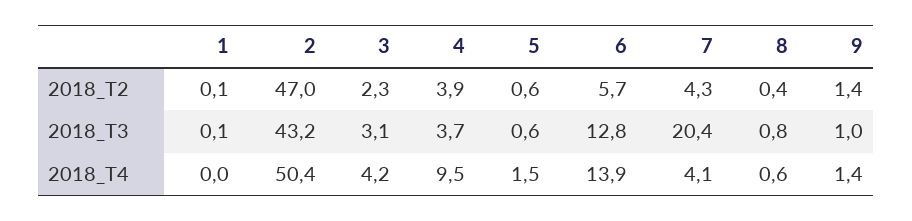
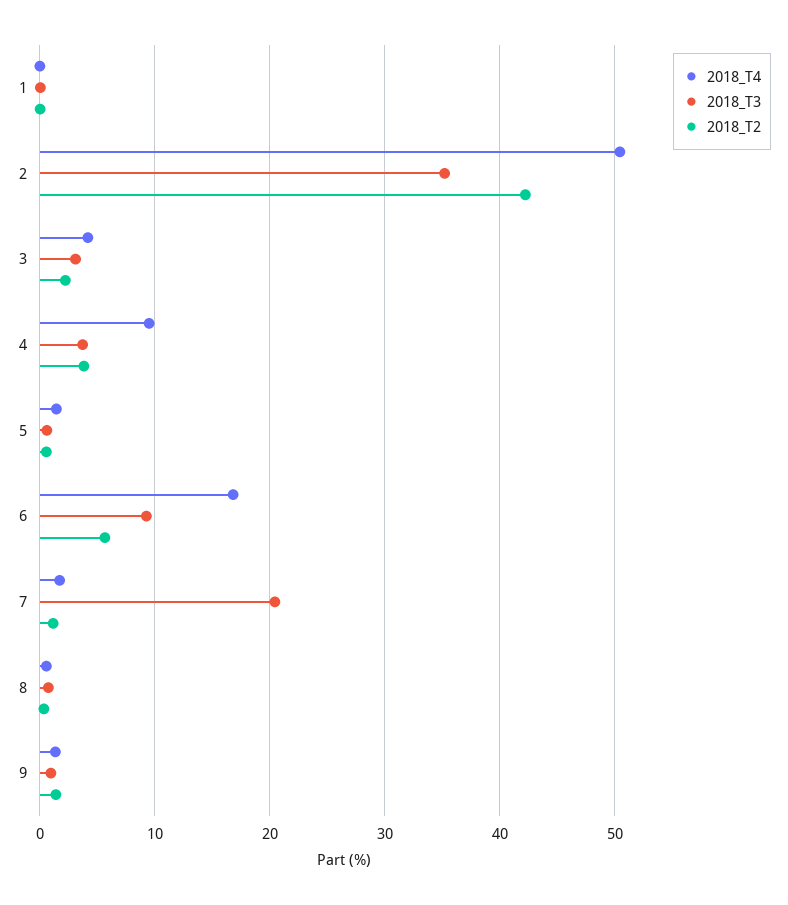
  {
    "2018_T2": {
      "1": 0.1,
-     "2": 47,
+     "2": 42,
      "3": 2.3,
      "4": 3.9,
      "5": 0.6,
      "6": 5.7,
-     "7": 4.3,
+     "7": 1,
      "8": 0.4,
      "9": 1.4
    },
    "2018_T3": {
      "1": 0.1,
-     "2": 43.2,
+     "2": 35,
      "3": 3.1,
      "4": 3.7,
      "5": 0.6,
-     "6": 12.8,
+     "6": 9,
      "7": 20.4,
      "8": 0.8,
      "9": 1
    },
    "2018_T4": {
      "1": 0,
      "2": 50.4,
      "3": 4.2,
      "4": 9.5,
      "5": 1.5,
-     "6": 13.9,
+     "6": 17,
-     "7": 4.1,
+     "7": 2,
      "8": 0.6,
      "9": 1.4
    }
  }

